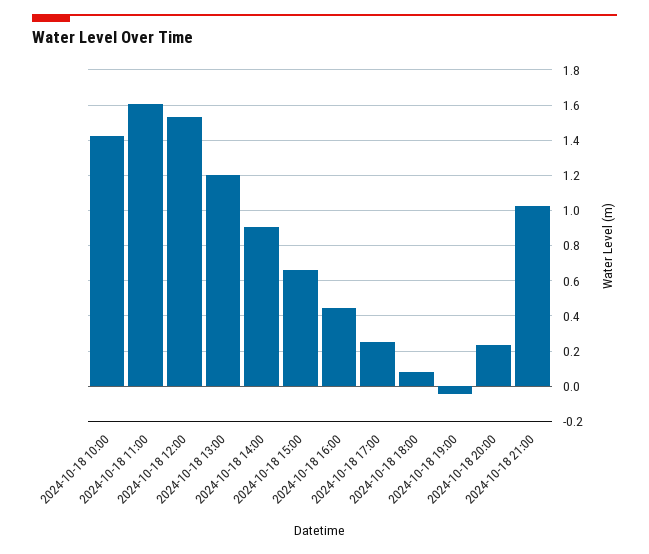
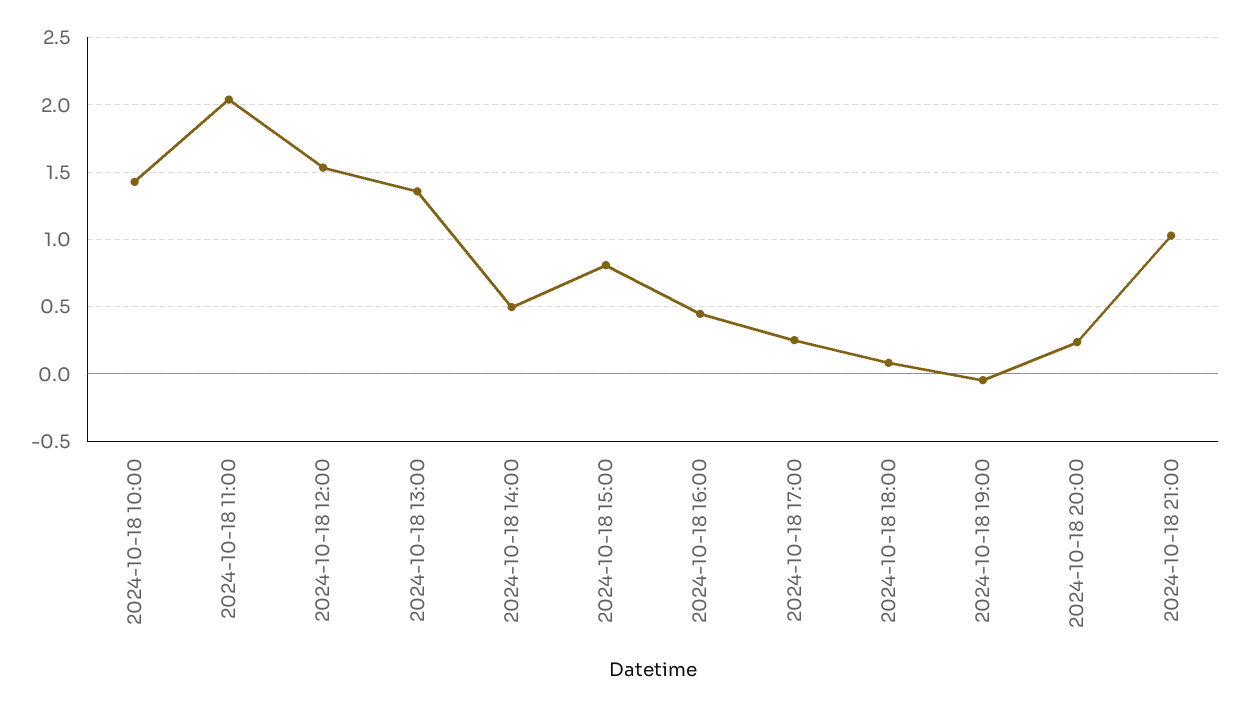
  {
    "2024-10-18 10:00": 1.45,
-   "2024-10-18 11:00": 1.6,
+   "2024-10-18 11:00": 2.05,
    "2024-10-18 12:00": 1.55,
-   "2024-10-18 13:00": 1.2,
+   "2024-10-18 13:00": 1.35,
-   "2024-10-18 14:00": 0.9,
+   "2024-10-18 14:00": 0.5,
-   "2024-10-18 15:00": 0.65,
+   "2024-10-18 15:00": 0.8,
    "2024-10-18 16:00": 0.45,
    "2024-10-18 17:00": 0.25,
    "2024-10-18 18:00": 0.1,
    "2024-10-18 19:00": -0.05,
    "2024-10-18 20:00": 0.25,
    "2024-10-18 21:00": 1.05
  }

